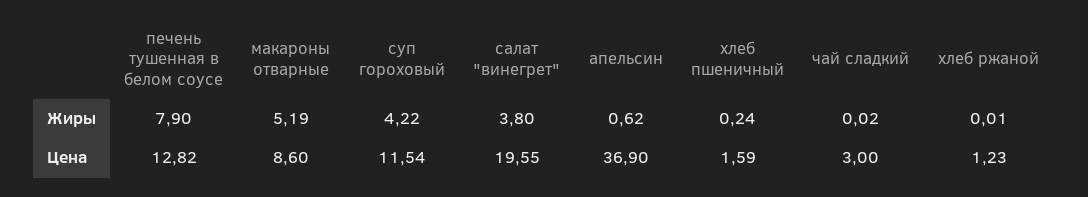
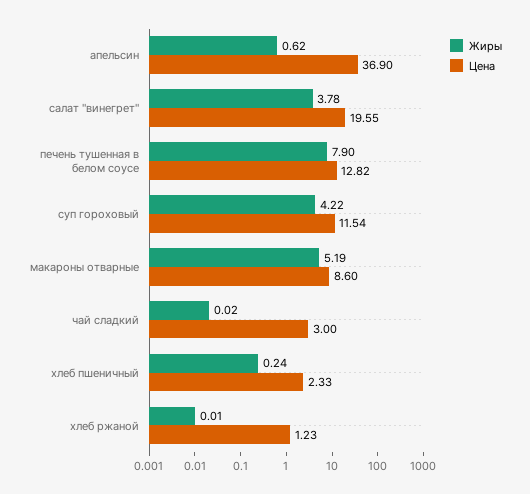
  {
    "Жиры": {
      "печень тушенная в белом соусе": 7.9,
      "макароны отварные": 5.19,
      "суп гороховый": 4.22,
-     "салат \"винегрет\"": 3.8,
+     "салат \"винегрет\"": 3.78,
      "апельсин": 0.62,
      "хлеб пшеничный": 0.24,
      "чай сладкий": 0.02,
      "хлеб ржаной": 0.01
    },
    "Цена": {
      "печень тушенная в белом соусе": 12.82,
      "макароны отварные": 8.6,
      "суп гороховый": 11.54,
      "салат \"винегрет\"": 19.55,
      "апельсин": 36.9,
-     "хлеб пшеничный": 1.59,
+     "хлеб пшеничный": 2.33,
      "чай сладкий": 3,
      "хлеб ржаной": 1.23
    }
  }

